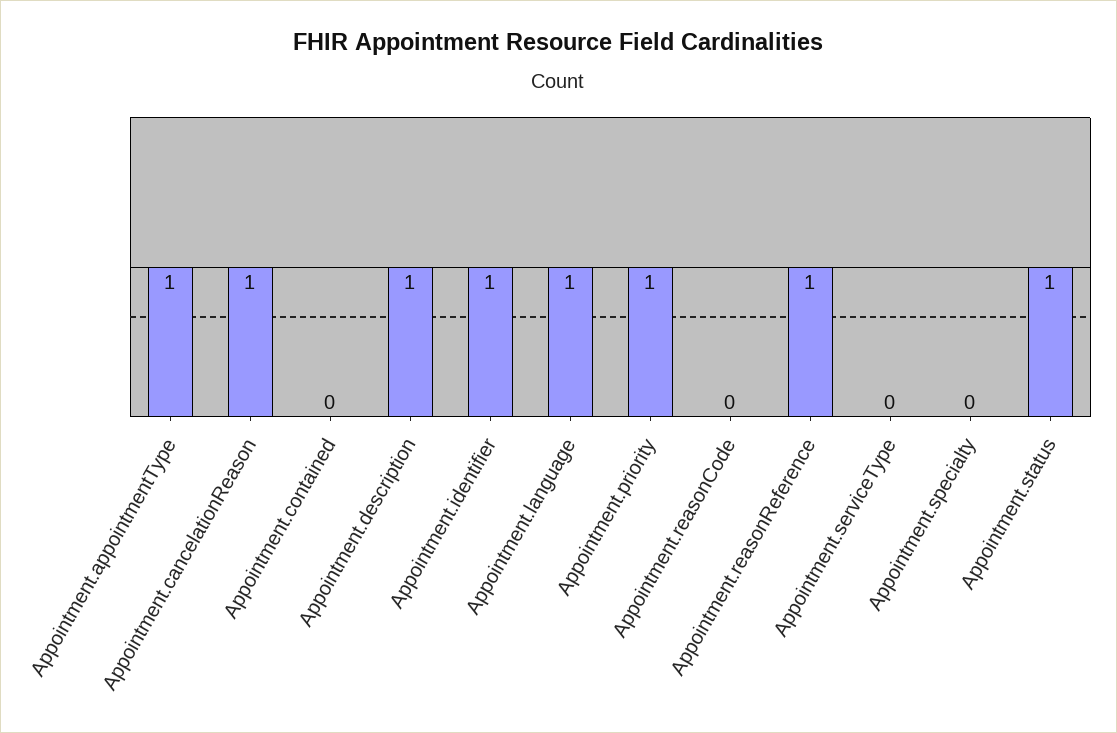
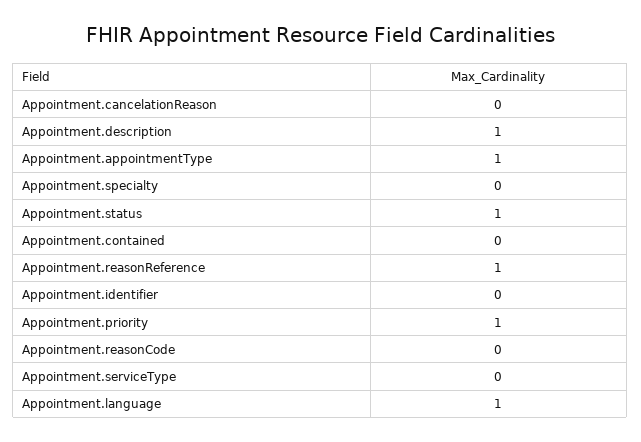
  {
    "Appointment.appointmentType": 1,
-   "Appointment.cancelationReason": 1,
+   "Appointment.cancelationReason": 0,
    "Appointment.contained": 0,
    "Appointment.description": 1,
-   "Appointment.identifier": 1,
+   "Appointment.identifier": 0,
    "Appointment.language": 1,
    "Appointment.priority": 1,
    "Appointment.reasonCode": 0,
    "Appointment.reasonReference": 1,
    "Appointment.serviceType": 0,
    "Appointment.specialty": 0,
    "Appointment.status": 1
  }

